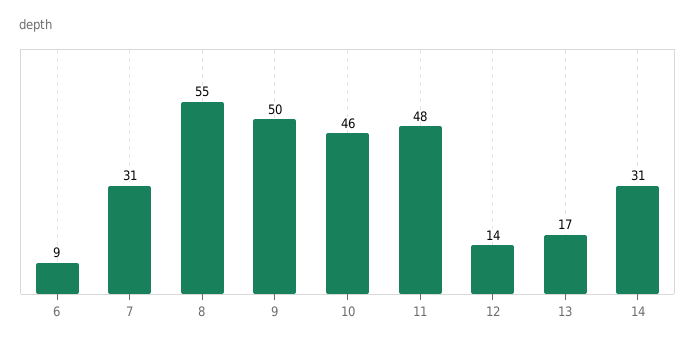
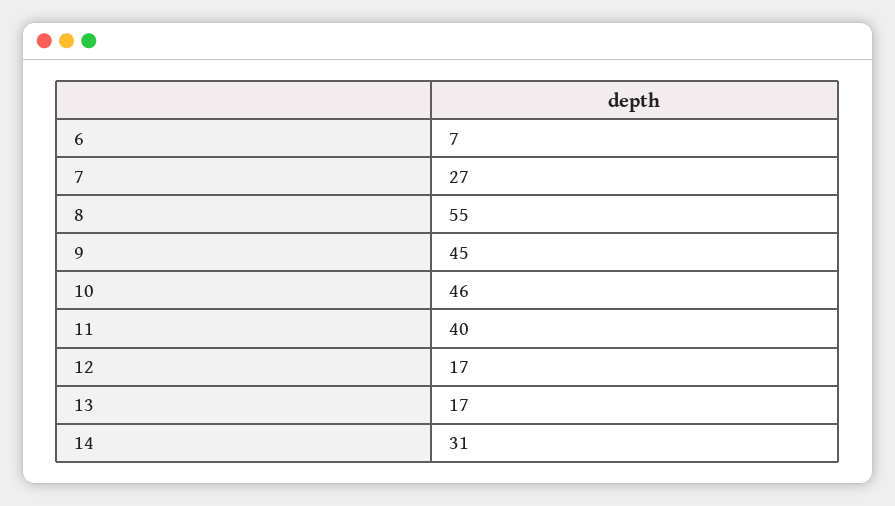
  {
-   "6": 9,
+   "6": 7,
-   "7": 31,
+   "7": 27,
    "8": 55,
-   "9": 50,
+   "9": 45,
    "10": 46,
-   "11": 48,
+   "11": 40,
-   "12": 14,
+   "12": 17,
    "13": 17,
    "14": 31
  }

